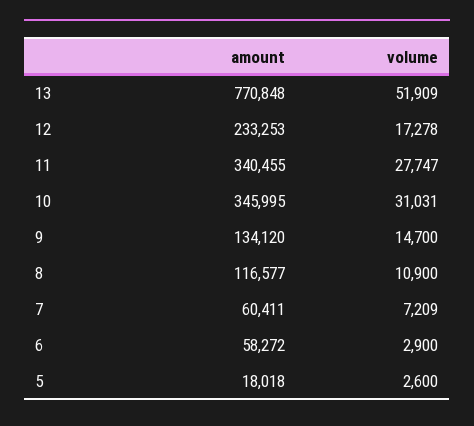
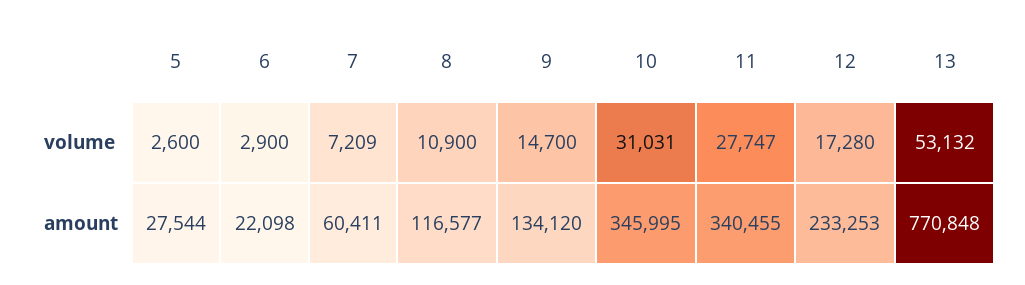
  {
    "amount": {
      "13": 770848,
      "12": 233253,
      "11": 340455,
      "10": 345995,
      "9": 134120,
      "8": 116577,
      "7": 60411,
-     "6": 58272,
+     "6": 22098,
-     "5": 18018
+     "5": 27544
    },
    "volume": {
-     "13": 51909,
+     "13": 53132,
-     "12": 17278,
+     "12": 17280,
      "11": 27747,
      "10": 31031,
      "9": 14700,
      "8": 10900,
      "7": 7209,
      "6": 2900,
      "5": 2600
    }
  }

